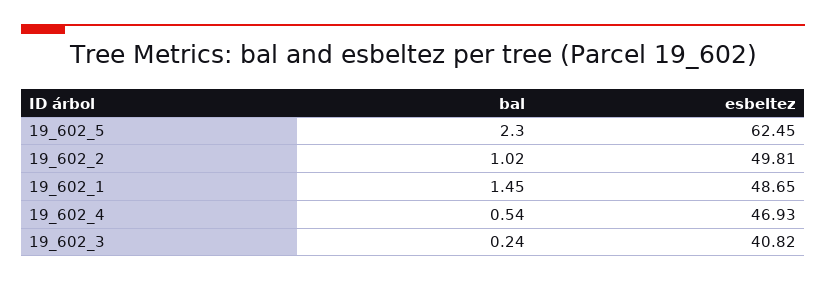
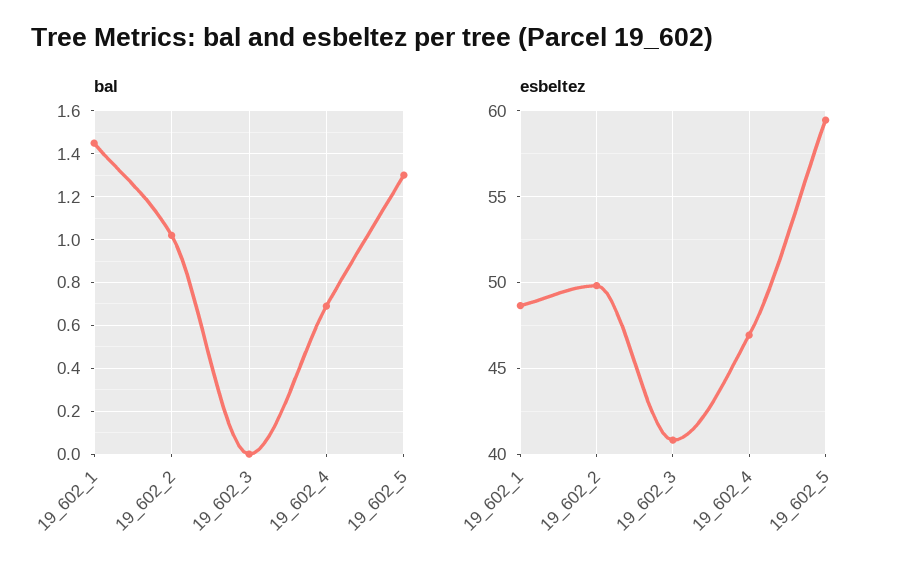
  {
    "bal": {
-     "19_602_5": 2.3,
+     "19_602_5": 1.3,
      "19_602_2": 1.02,
      "19_602_1": 1.45,
-     "19_602_4": 0.54,
+     "19_602_4": 0.7,
-     "19_602_3": 0.24
+     "19_602_3": 0
    },
    "esbeltez": {
-     "19_602_5": 62.45,
+     "19_602_5": 59.5,
      "19_602_2": 49.81,
      "19_602_1": 48.65,
      "19_602_4": 46.93,
      "19_602_3": 40.82
    }
  }

